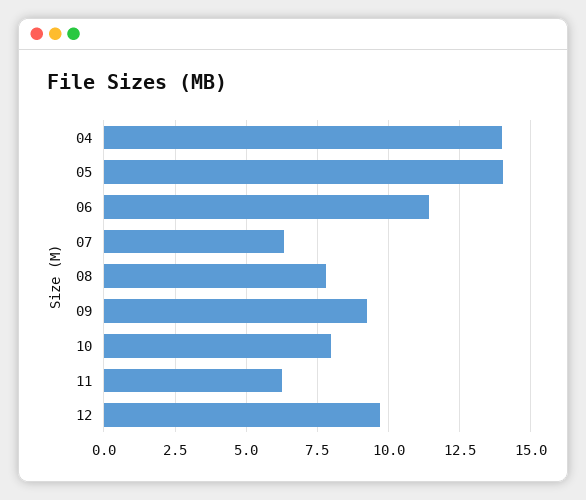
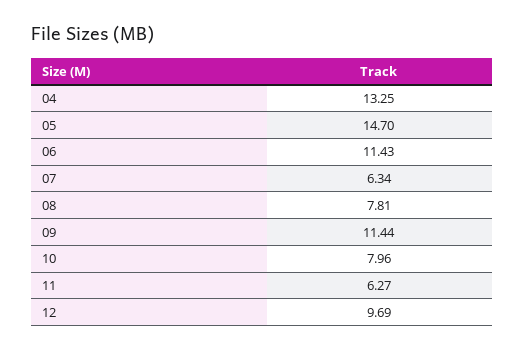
  {
-   "04": 14,
+   "04": 13.25,
-   "05": 14,
+   "05": 14.7,
    "06": 11.43,
    "07": 6.34,
    "08": 7.81,
-   "09": 9.25,
+   "09": 11.44,
    "10": 7.96,
    "11": 6.27,
    "12": 9.69
  }

